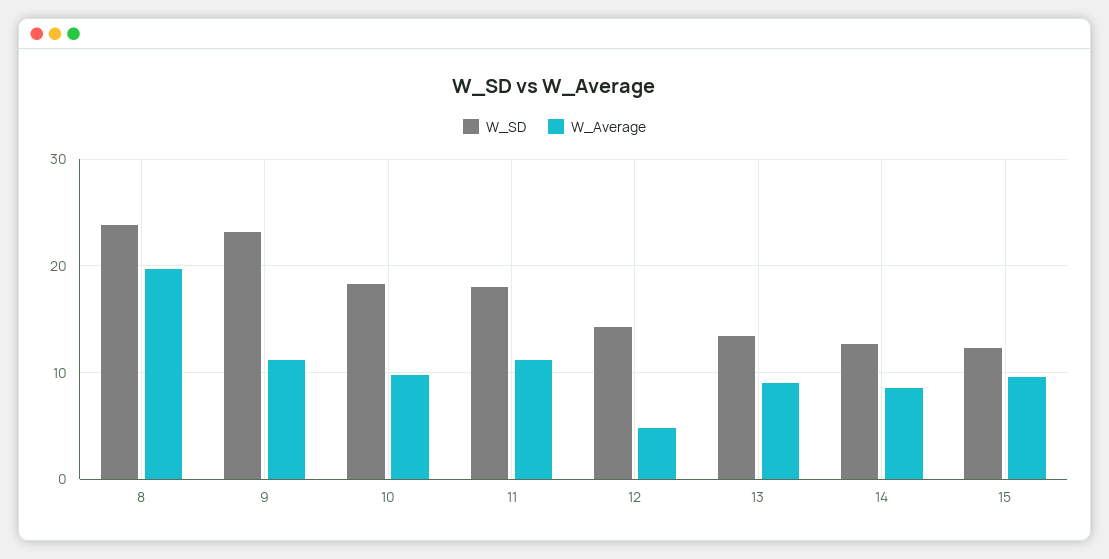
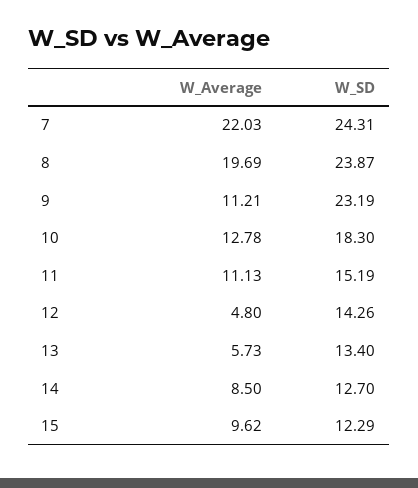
  {
    "W_SD": {
      "8": 23.87,
      "9": 23.19,
      "10": 18.3,
-     "11": 18,
+     "11": 15.19,
      "12": 14.26,
      "13": 13.4,
      "14": 12.7,
-     "15": 12.29
+     "15": 12.29,
+     "7": 24.31
    },
    "W_Average": {
      "8": 19.69,
      "9": 11.21,
-     "10": 10,
+     "10": 12.78,
      "11": 11.13,
      "12": 4.8,
-     "13": 9,
+     "13": 5.73,
      "14": 8.5,
-     "15": 9.62
+     "15": 9.62,
+     "7": 22.03
    }
  }

